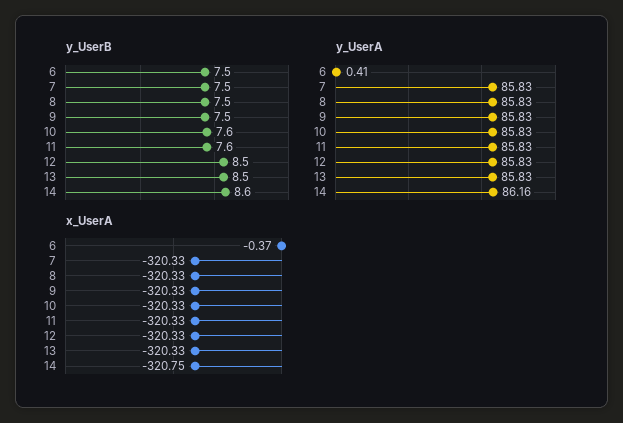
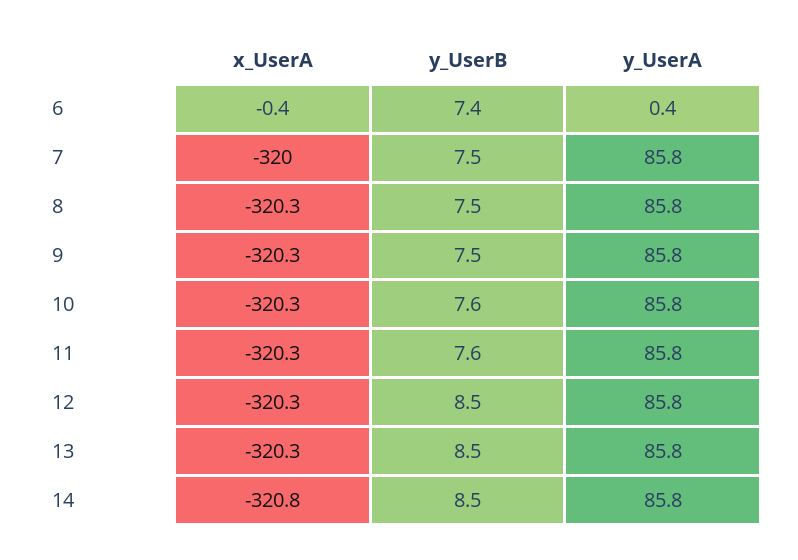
  {
    "y_UserB": {
-     "6": 7.5,
+     "6": 7.4,
      "7": 7.5,
      "8": 7.5,
      "9": 7.5,
      "10": 7.6,
      "11": 7.6,
      "12": 8.5,
      "13": 8.5,
-     "14": 8.6
+     "14": 8.5
    },
    "y_UserA": {
      "6": 0.41,
      "7": 85.83,
      "8": 85.83,
      "9": 85.83,
      "10": 85.83,
      "11": 85.83,
      "12": 85.83,
      "13": 85.83,
-     "14": 86.16
+     "14": 85.8
    },
    "x_UserA": {
      "6": -0.37,
-     "7": -320.33,
+     "7": -320,
      "8": -320.33,
      "9": -320.33,
      "10": -320.33,
      "11": -320.33,
      "12": -320.33,
      "13": -320.33,
      "14": -320.75
    }
  }

